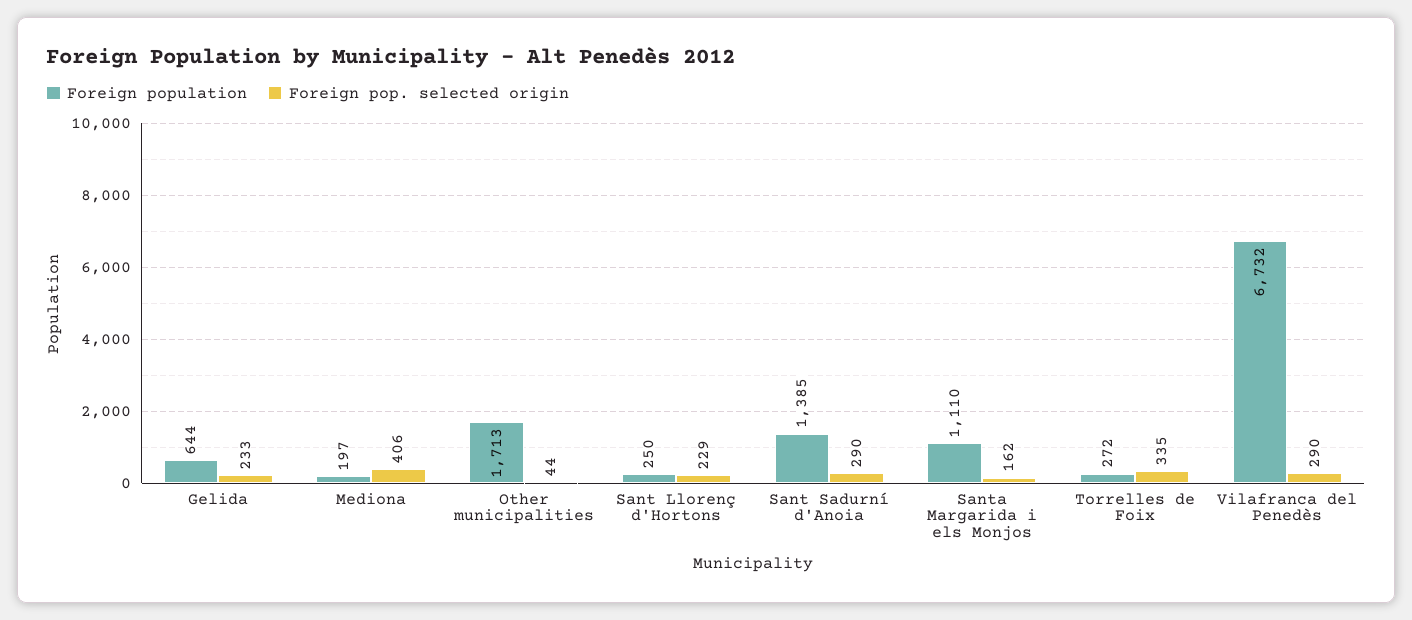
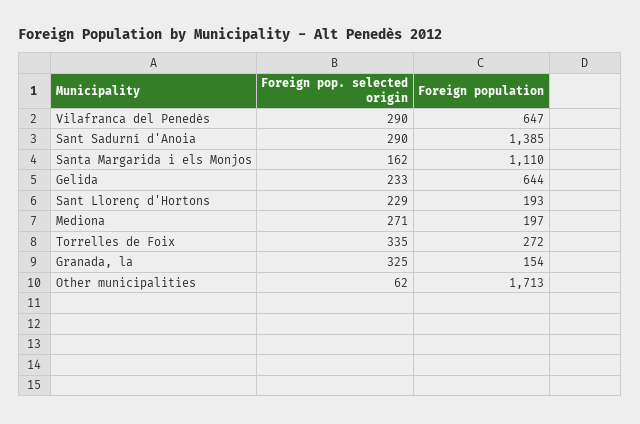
  {
    "Foreign population": {
      "Gelida": 644,
      "Mediona": 197,
      "Other municipalities": 1713,
-     "Sant Llorenç d'Hortons": 250,
+     "Sant Llorenç d'Hortons": 193,
      "Sant Sadurní d'Anoia": 1385,
      "Santa Margarida i els Monjos": 1110,
      "Torrelles de Foix": 272,
-     "Vilafranca del Penedès": 6732
+     "Vilafranca del Penedès": 647,
+     "Granada, la": 154
    },
    "Foreign pop. selected origin": {
      "Gelida": 233,
-     "Mediona": 406,
+     "Mediona": 271,
-     "Other municipalities": 44,
+     "Other municipalities": 62,
      "Sant Llorenç d'Hortons": 229,
      "Sant Sadurní d'Anoia": 290,
      "Santa Margarida i els Monjos": 162,
      "Torrelles de Foix": 335,
-     "Vilafranca del Penedès": 290
+     "Vilafranca del Penedès": 290,
+     "Granada, la": 325
    }
  }

